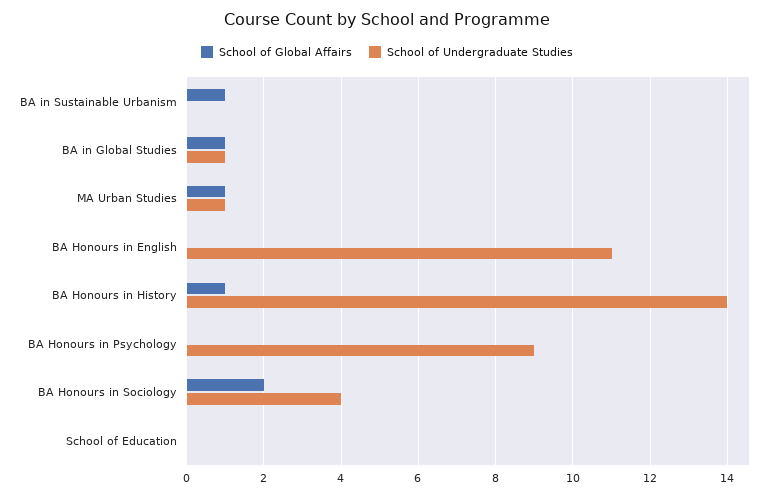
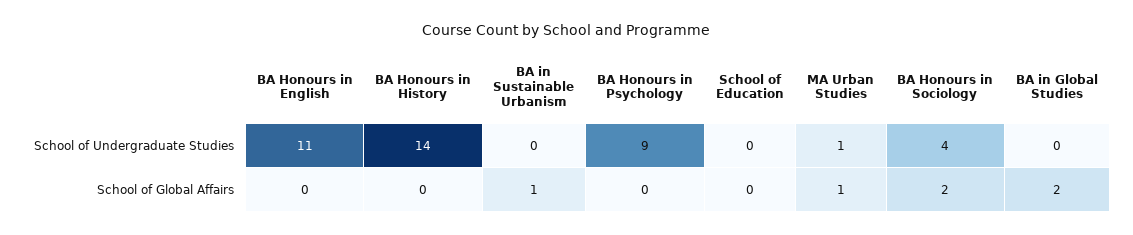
  {
    "School of Global Affairs": {
      "BA in Sustainable Urbanism": 1,
-     "BA in Global Studies": 1,
+     "BA in Global Studies": 2,
      "MA Urban Studies": 1,
      "BA Honours in English": 0,
-     "BA Honours in History": 1,
+     "BA Honours in History": 0,
      "BA Honours in Psychology": 0,
      "BA Honours in Sociology": 2,
      "School of Education": 0
    },
    "School of Undergraduate Studies": {
      "BA in Sustainable Urbanism": 0,
-     "BA in Global Studies": 1,
+     "BA in Global Studies": 0,
      "MA Urban Studies": 1,
      "BA Honours in English": 11,
      "BA Honours in History": 14,
      "BA Honours in Psychology": 9,
      "BA Honours in Sociology": 4,
      "School of Education": 0
    }
  }

